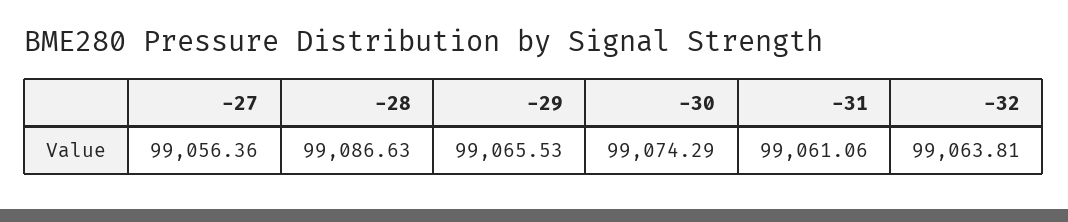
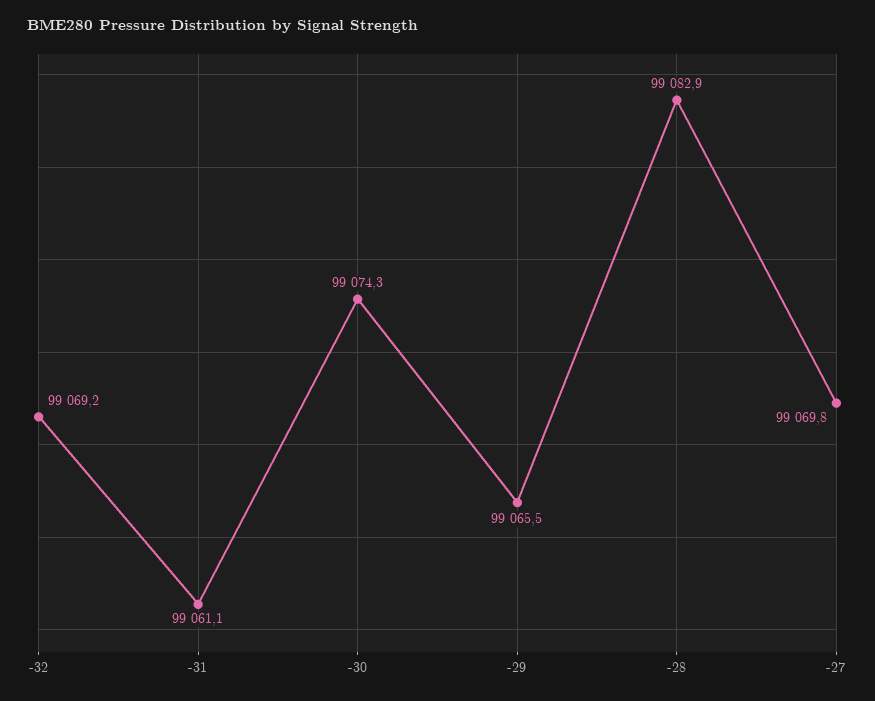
  {
-   "-27": 99056.36,
+   "-27": 99069.8,
-   "-28": 99086.63,
+   "-28": 99082.9,
    "-29": 99065.53,
    "-30": 99074.29,
    "-31": 99061.06,
-   "-32": 99063.81
+   "-32": 99069.2
  }

